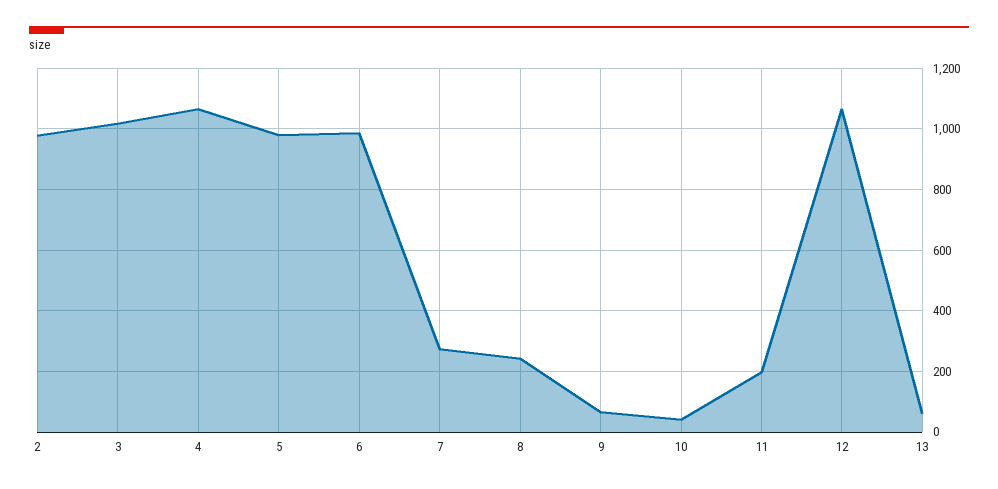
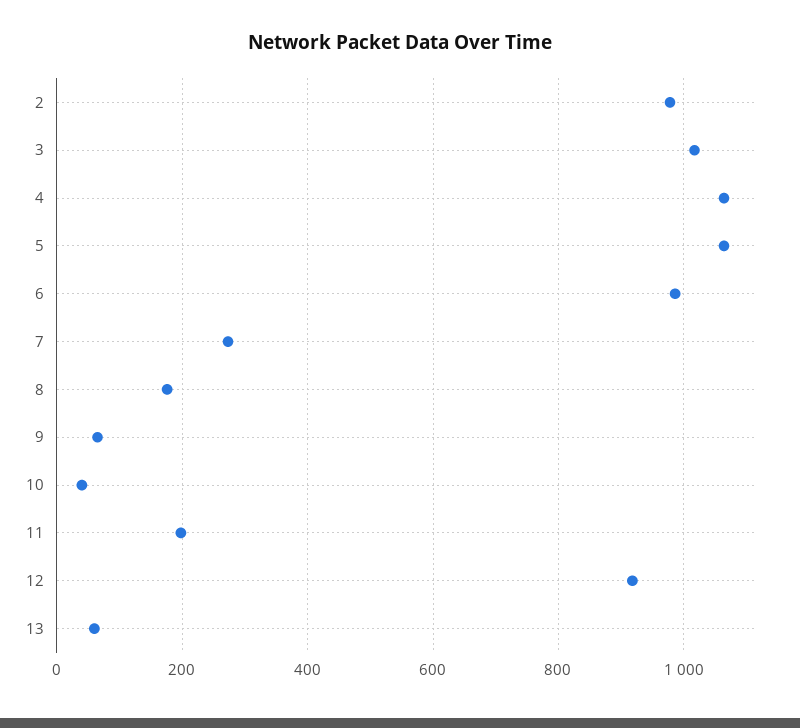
  {
    "2": 980,
    "3": 1020,
    "4": 1060,
-   "5": 980,
+   "5": 1060,
    "6": 980,
    "7": 280,
-   "8": 240,
+   "8": 180,
    "9": 60,
    "10": 40,
    "11": 200,
-   "12": 1060,
+   "12": 920,
    "13": 60
  }

